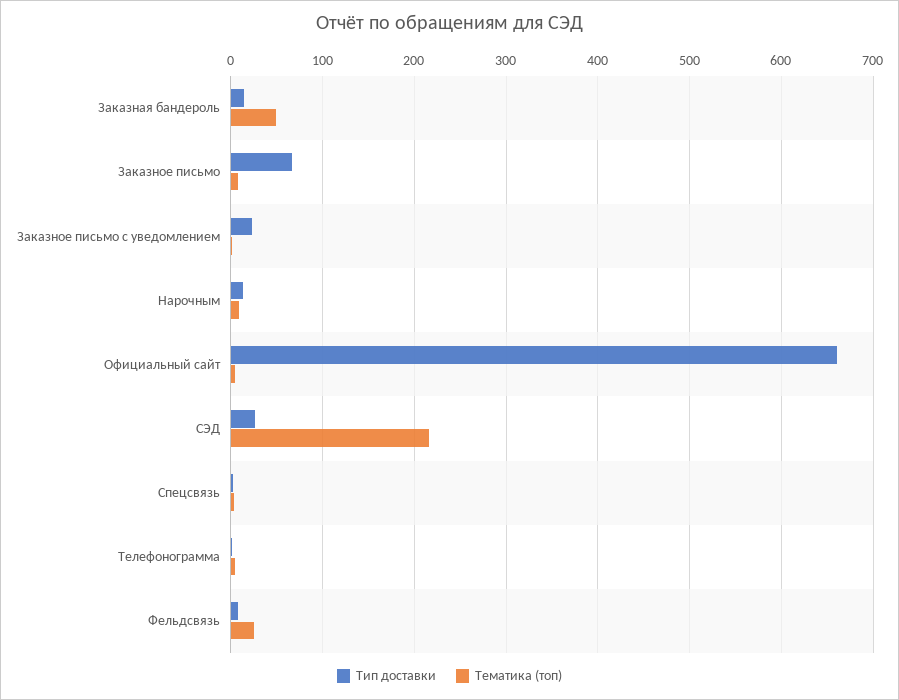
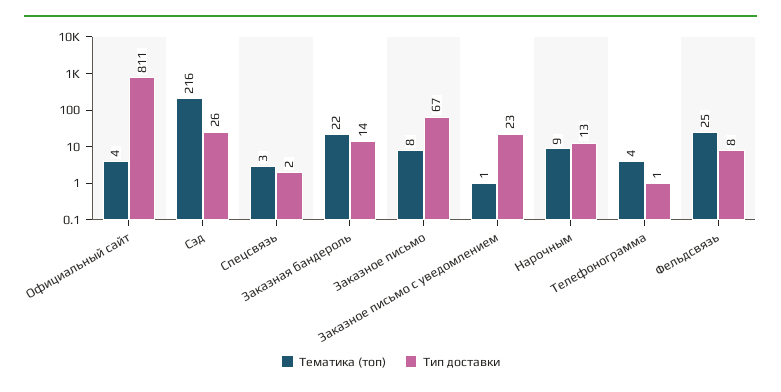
  {
    "Тип доставки": {
      "Заказная бандероль": 14,
      "Заказное письмо": 67,
      "Заказное письмо с уведомлением": 23,
      "Нарочным": 13,
-     "Официальный сайт": 660,
+     "Официальный сайт": 811,
      "СЭД": 26,
      "Спецсвязь": 2,
      "Телефонограмма": 1,
      "Фельдсвязь": 8
    },
    "Тематика (топ)": {
-     "Заказная бандероль": 50,
+     "Заказная бандероль": 22,
      "Заказное письмо": 8,
      "Заказное письмо с уведомлением": 1,
      "Нарочным": 9,
      "Официальный сайт": 4,
      "СЭД": 216,
      "Спецсвязь": 3,
      "Телефонограмма": 4,
      "Фельдсвязь": 25
    }
  }

